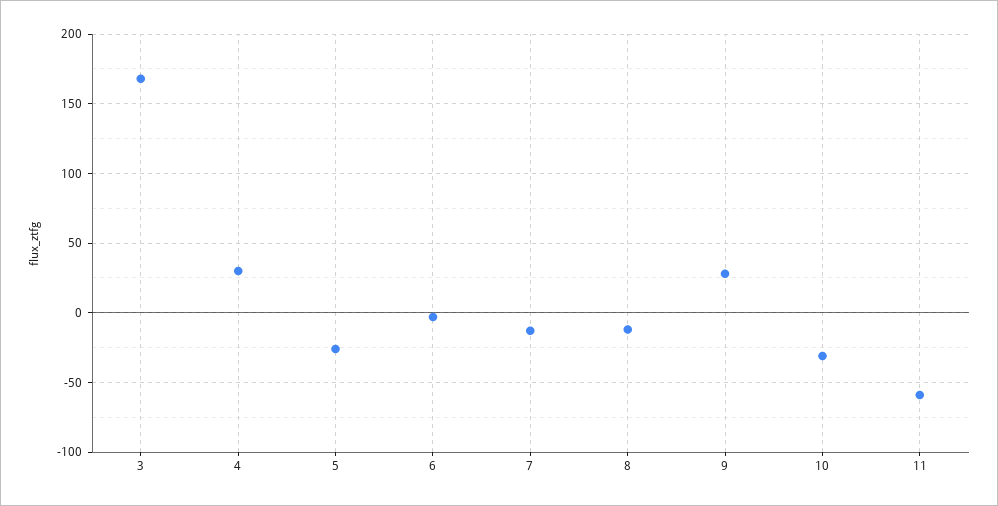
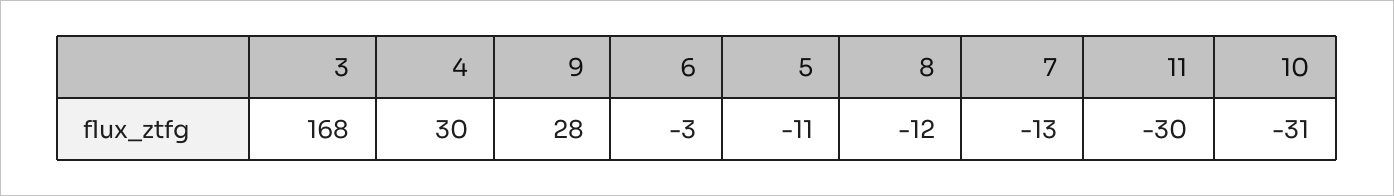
  {
    "3": 168,
    "4": 30,
-   "5": -25,
+   "5": -11,
    "6": -3,
    "7": -13,
    "8": -12,
    "9": 28,
    "10": -31,
-   "11": -60
+   "11": -30
  }

